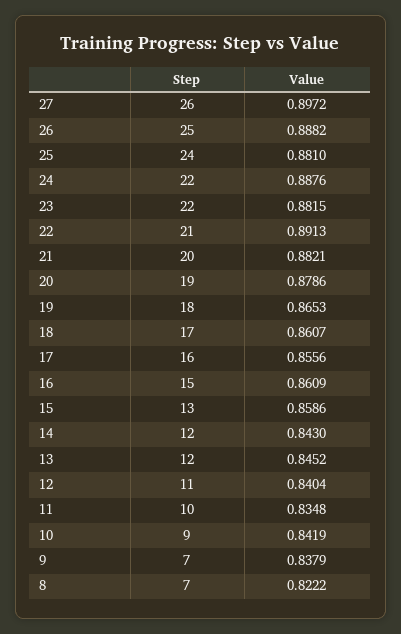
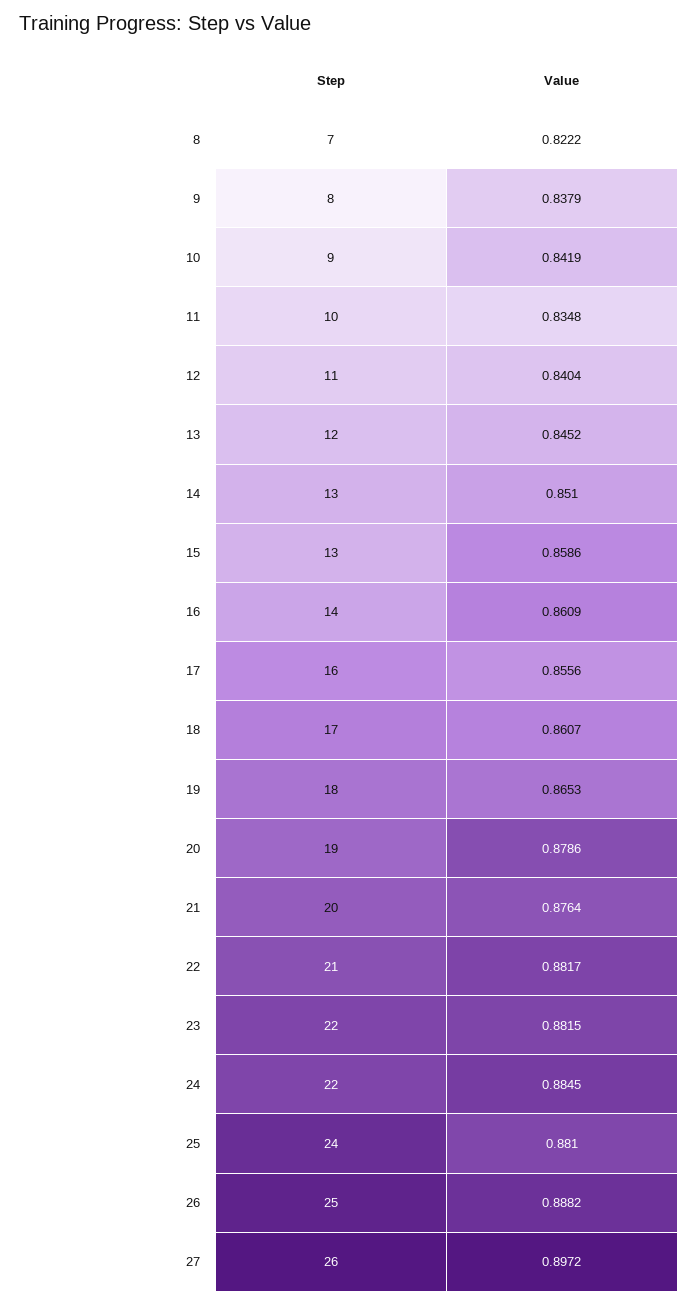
  {
    "Step": {
      "27": 26,
      "26": 25,
      "25": 24,
      "24": 22,
      "23": 22,
      "22": 21,
      "21": 20,
      "20": 19,
      "19": 18,
      "18": 17,
      "17": 16,
-     "16": 15,
+     "16": 14,
      "15": 13,
-     "14": 12,
+     "14": 13,
      "13": 12,
      "12": 11,
      "11": 10,
      "10": 9,
-     "9": 7,
+     "9": 8,
      "8": 7
    },
    "Value": {
      "27": 0.8972,
      "26": 0.8882,
      "25": 0.881,
-     "24": 0.8876,
+     "24": 0.8845,
      "23": 0.8815,
-     "22": 0.8913,
+     "22": 0.8817,
-     "21": 0.8821,
+     "21": 0.8764,
      "20": 0.8786,
      "19": 0.8653,
      "18": 0.8607,
      "17": 0.8556,
      "16": 0.8609,
      "15": 0.8586,
-     "14": 0.843,
+     "14": 0.851,
      "13": 0.8452,
      "12": 0.8404,
      "11": 0.8348,
      "10": 0.8419,
      "9": 0.8379,
      "8": 0.8222
    }
  }

